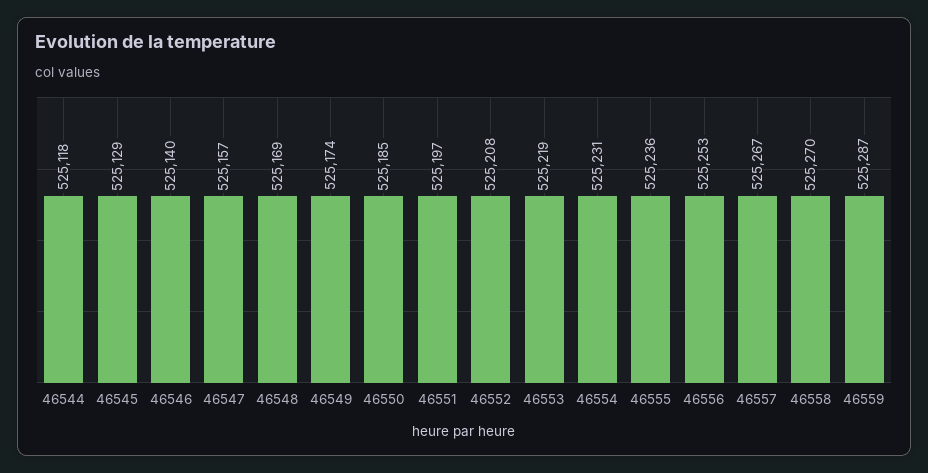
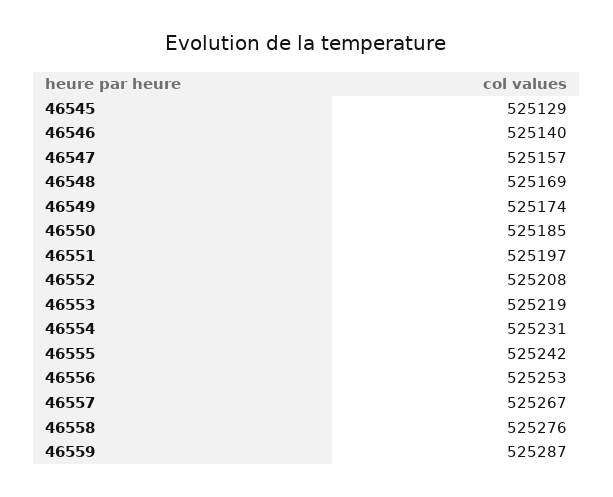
  {
-   "46544": 525118,
    "46545": 525129,
    "46546": 525140,
    "46547": 525157,
    "46548": 525169,
    "46549": 525174,
    "46550": 525185,
    "46551": 525197,
    "46552": 525208,
    "46553": 525219,
    "46554": 525231,
-   "46555": 525236,
+   "46555": 525242,
    "46556": 525253,
    "46557": 525267,
-   "46558": 525270,
+   "46558": 525276,
    "46559": 525287
  }

